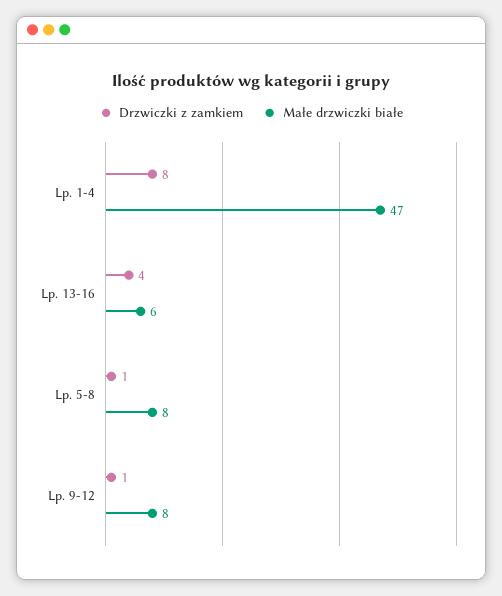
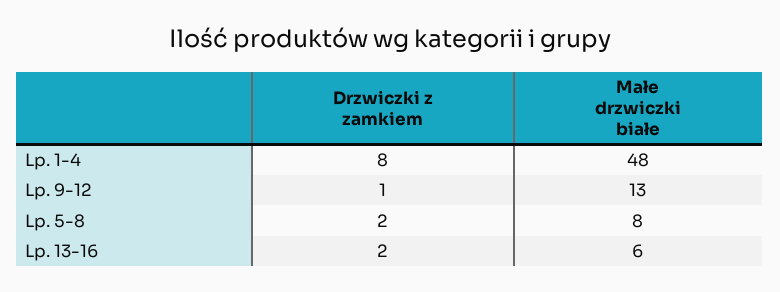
  {
    "Drzwiczki z zamkiem": {
      "Lp. 1-4": 8,
-     "Lp. 13-16": 4,
+     "Lp. 13-16": 2,
-     "Lp. 5-8": 1,
+     "Lp. 5-8": 2,
      "Lp. 9-12": 1
    },
    "Małe drzwiczki białe": {
-     "Lp. 1-4": 47,
+     "Lp. 1-4": 48,
      "Lp. 13-16": 6,
      "Lp. 5-8": 8,
-     "Lp. 9-12": 8
+     "Lp. 9-12": 13
    }
  }

